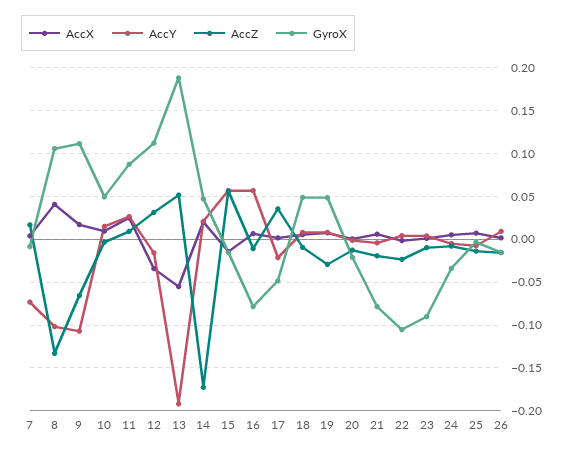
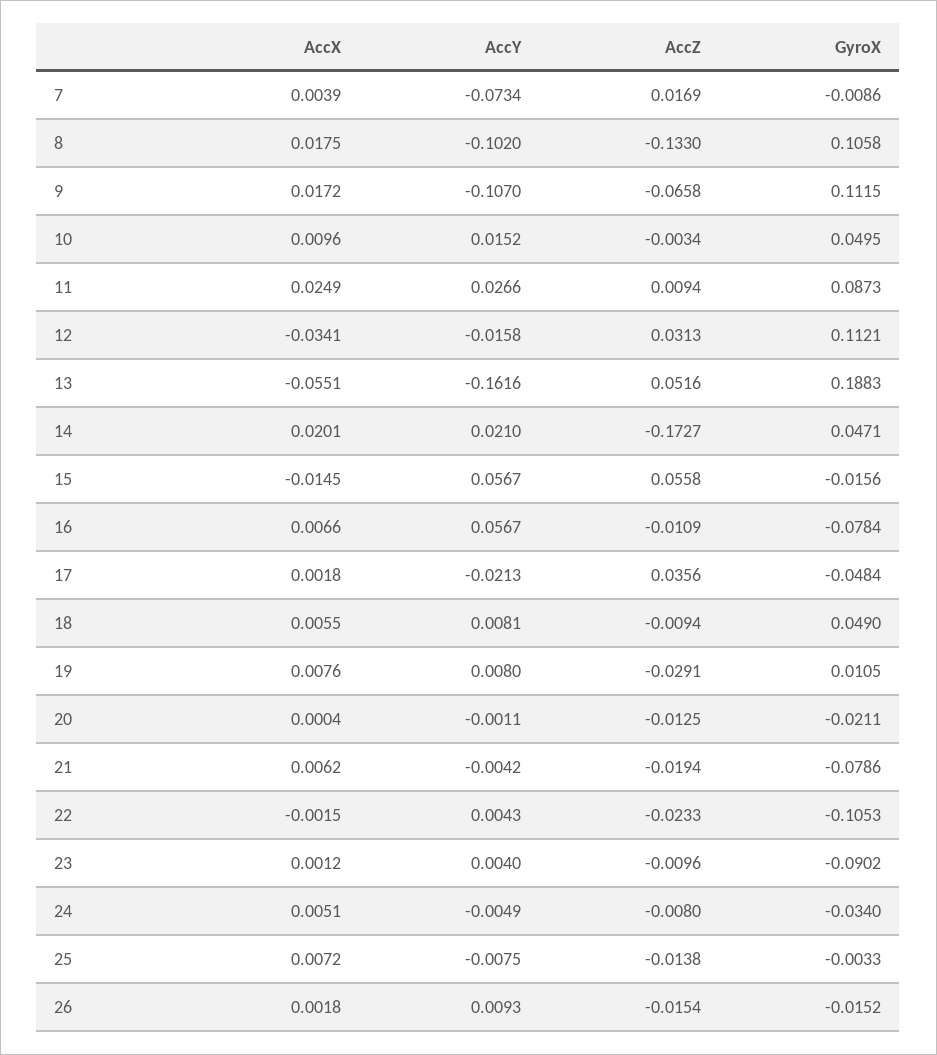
  {
    "AccX": {
      "7": 0.0039,
-     "8": 0.04,
+     "8": 0.0175,
      "9": 0.0172,
      "10": 0.0096,
      "11": 0.0249,
      "12": -0.0341,
      "13": -0.0551,
      "14": 0.0201,
      "15": -0.0145,
      "16": 0.0066,
      "17": 0.0018,
      "18": 0.0055,
      "19": 0.0076,
      "20": 0.0004,
      "21": 0.0062,
      "22": -0.0015,
      "23": 0.0012,
      "24": 0.0051,
      "25": 0.0072,
      "26": 0.0018
    },
    "AccY": {
      "7": -0.0734,
      "8": -0.102,
      "9": -0.107,
      "10": 0.0152,
      "11": 0.0266,
      "12": -0.0158,
-     "13": -0.19,
+     "13": -0.1616,
      "14": 0.021,
      "15": 0.0567,
      "16": 0.0567,
      "17": -0.0213,
      "18": 0.0081,
      "19": 0.008,
      "20": -0.0011,
      "21": -0.0042,
      "22": 0.0043,
      "23": 0.004,
      "24": -0.0049,
      "25": -0.0075,
      "26": 0.0093
    },
    "AccZ": {
      "7": 0.0169,
      "8": -0.133,
      "9": -0.0658,
      "10": -0.0034,
      "11": 0.0094,
      "12": 0.0313,
      "13": 0.0516,
      "14": -0.1727,
      "15": 0.0558,
      "16": -0.0109,
      "17": 0.0356,
      "18": -0.0094,
      "19": -0.0291,
      "20": -0.0125,
      "21": -0.0194,
      "22": -0.0233,
      "23": -0.0096,
      "24": -0.008,
      "25": -0.0138,
      "26": -0.0154
    },
    "GyroX": {
      "7": -0.0086,
      "8": 0.1058,
      "9": 0.1115,
      "10": 0.0495,
      "11": 0.0873,
      "12": 0.1121,
      "13": 0.1883,
      "14": 0.0471,
      "15": -0.0156,
      "16": -0.0784,
      "17": -0.0484,
      "18": 0.049,
-     "19": 0.05,
+     "19": 0.0105,
      "20": -0.0211,
      "21": -0.0786,
      "22": -0.1053,
      "23": -0.0902,
      "24": -0.034,
      "25": -0.0033,
      "26": -0.0152
    }
  }

